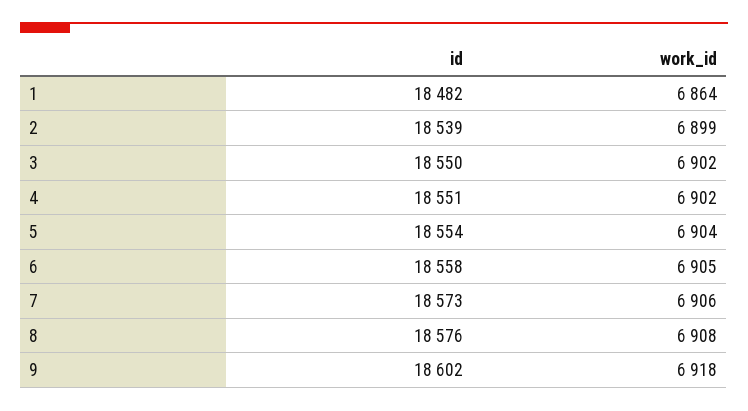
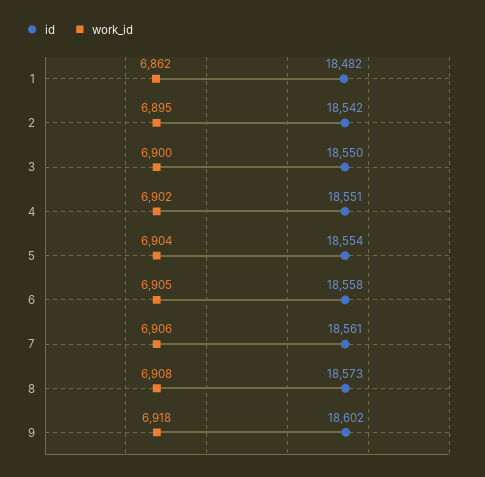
  {
    "id": {
      "1": 18482,
-     "2": 18539,
+     "2": 18542,
      "3": 18550,
      "4": 18551,
      "5": 18554,
      "6": 18558,
-     "7": 18573,
+     "7": 18561,
-     "8": 18576,
+     "8": 18573,
      "9": 18602
    },
    "work_id": {
-     "1": 6864,
+     "1": 6862,
-     "2": 6899,
+     "2": 6895,
-     "3": 6902,
+     "3": 6900,
      "4": 6902,
      "5": 6904,
      "6": 6905,
      "7": 6906,
      "8": 6908,
      "9": 6918
    }
  }

